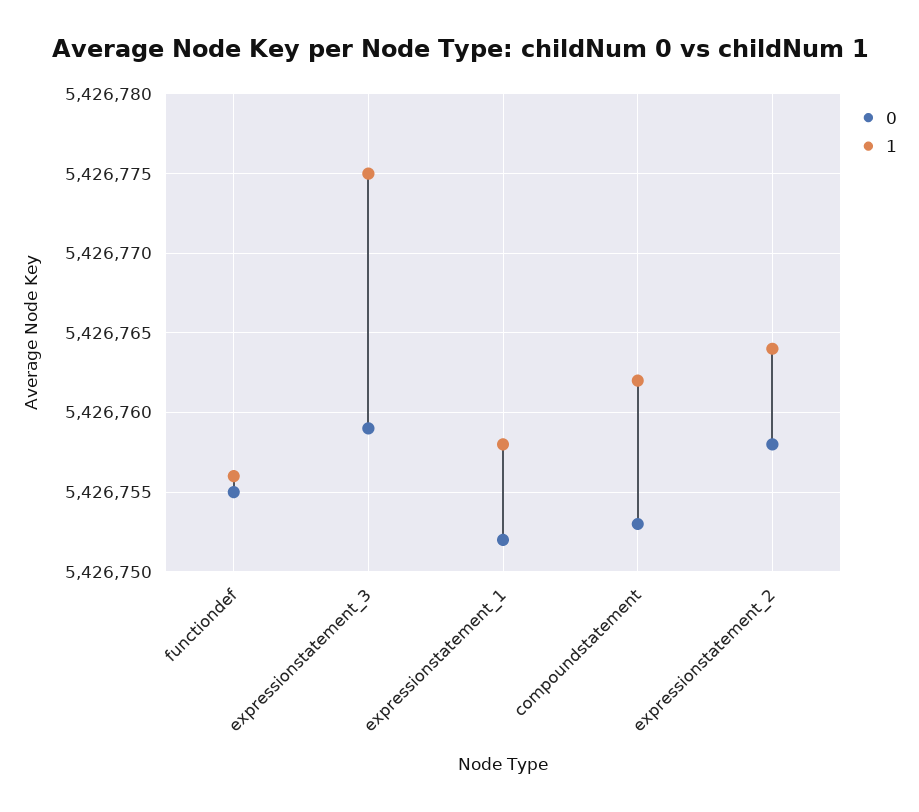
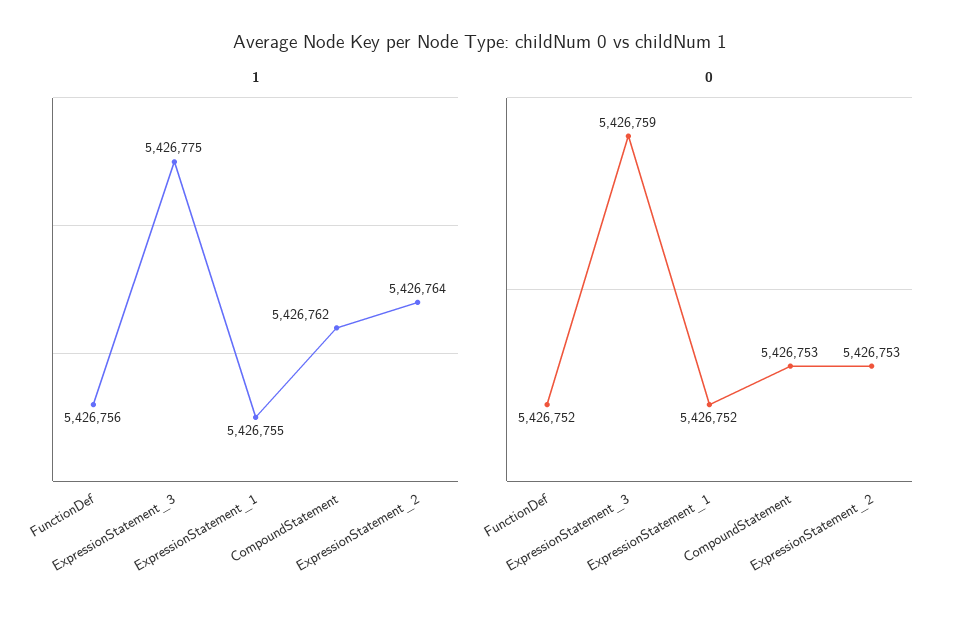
  {
    "0": {
-     "functiondef": 5426755,
+     "functiondef": 5426752,
      "expressionstatement_3": 5426759,
      "expressionstatement_1": 5426752,
      "compoundstatement": 5426753,
-     "expressionstatement_2": 5426758
+     "expressionstatement_2": 5426753
    },
    "1": {
      "functiondef": 5426756,
      "expressionstatement_3": 5426775,
-     "expressionstatement_1": 5426758,
+     "expressionstatement_1": 5426755,
      "compoundstatement": 5426762,
      "expressionstatement_2": 5426764
    }
  }

